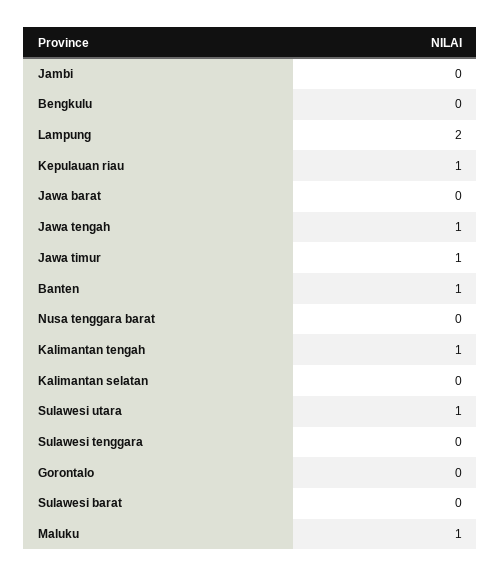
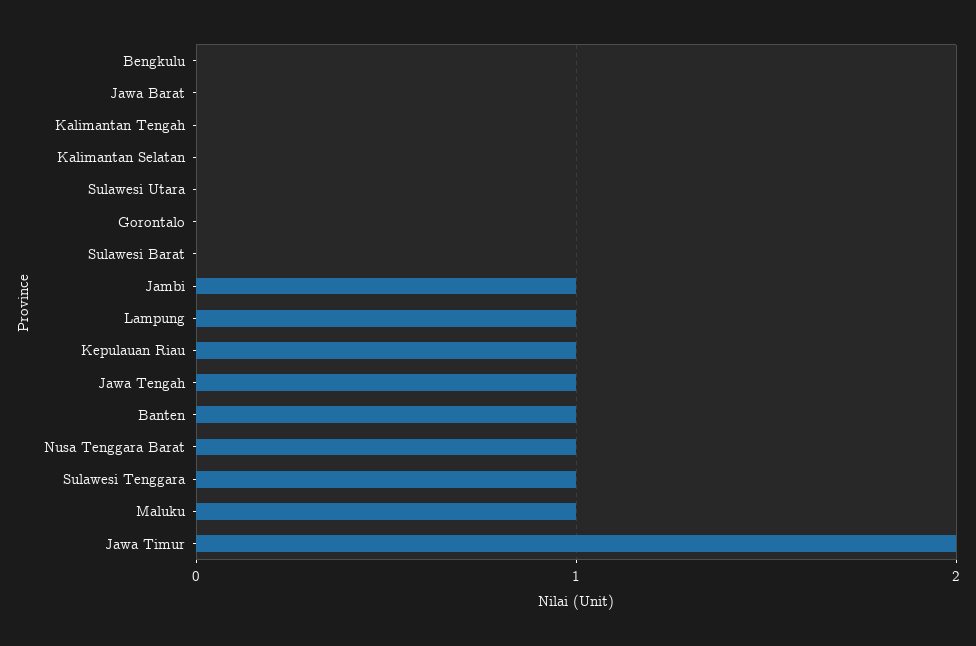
  {
-   "Jambi": 0,
+   "Jambi": 1,
    "Bengkulu": 0,
-   "Lampung": 2,
+   "Lampung": 1,
    "Kepulauan riau": 1,
    "Jawa barat": 0,
    "Jawa tengah": 1,
-   "Jawa timur": 1,
+   "Jawa timur": 2,
    "Banten": 1,
-   "Nusa tenggara barat": 0,
+   "Nusa tenggara barat": 1,
-   "Kalimantan tengah": 1,
+   "Kalimantan tengah": 0,
    "Kalimantan selatan": 0,
-   "Sulawesi utara": 1,
+   "Sulawesi utara": 0,
-   "Sulawesi tenggara": 0,
+   "Sulawesi tenggara": 1,
    "Gorontalo": 0,
    "Sulawesi barat": 0,
    "Maluku": 1
  }

